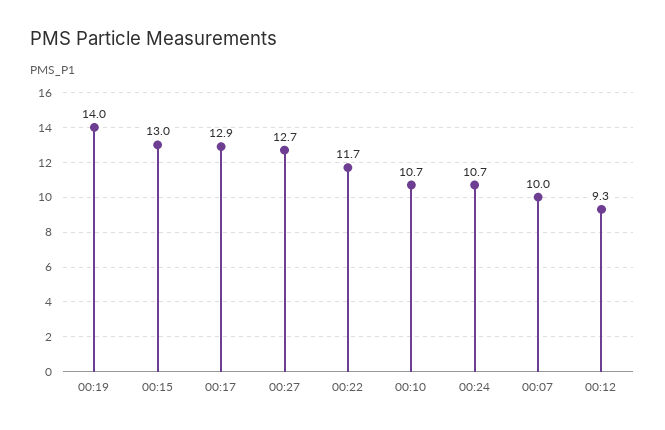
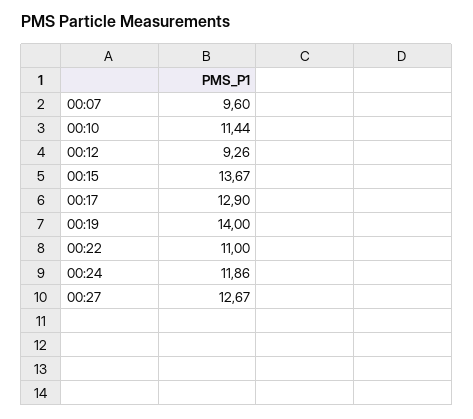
  {
    "00:19": 14,
-   "00:15": 13,
+   "00:15": 13.67,
    "00:17": 12.9,
    "00:27": 12.67,
-   "00:22": 11.7,
+   "00:22": 11,
-   "00:10": 10.7,
+   "00:10": 11.44,
-   "00:24": 10.7,
+   "00:24": 11.86,
-   "00:07": 10,
+   "00:07": 9.6,
    "00:12": 9.26
  }

